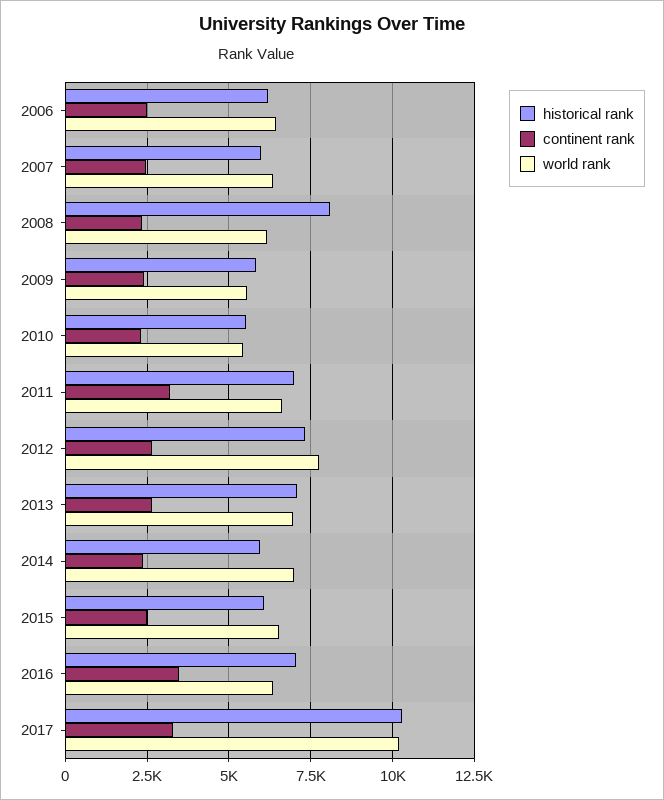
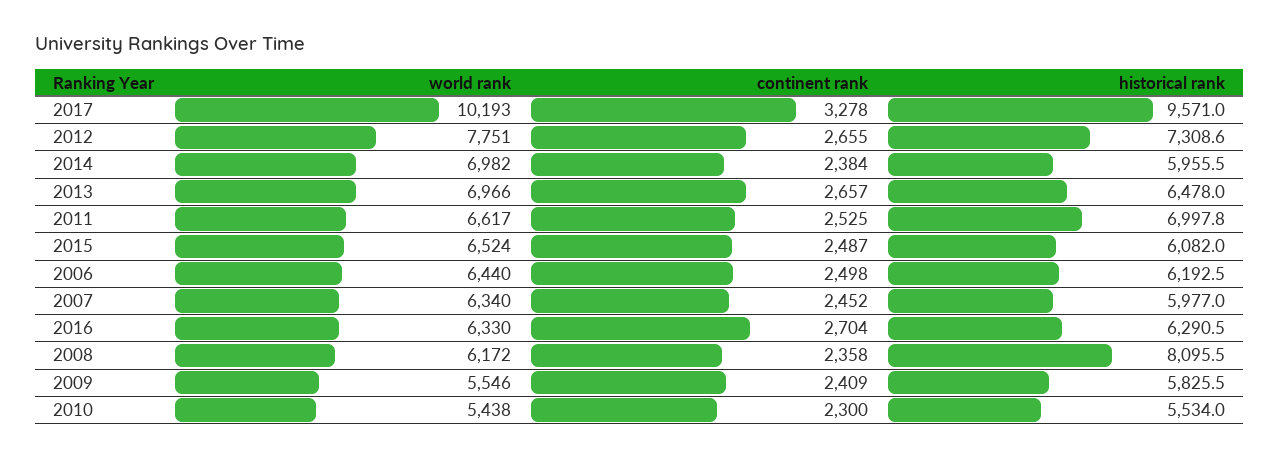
  {
    "historical rank": {
      "2006": 6192.5,
      "2007": 5977,
      "2008": 8095.5,
      "2009": 5825.5,
      "2010": 5534,
      "2011": 6997.8,
      "2012": 7308.6,
-     "2013": 7000,
+     "2013": 6478,
      "2014": 5955.5,
      "2015": 6082,
-     "2016": 7000,
+     "2016": 6290.5,
-     "2017": 10250
+     "2017": 9571
    },
    "continent rank": {
      "2006": 2498,
      "2007": 2452,
      "2008": 2358,
      "2009": 2409,
      "2010": 2300,
-     "2011": 3250,
+     "2011": 2525,
      "2012": 2655,
      "2013": 2657,
      "2014": 2384,
      "2015": 2487,
-     "2016": 3500,
+     "2016": 2704,
      "2017": 3278
    },
    "world rank": {
      "2006": 6440,
      "2007": 6340,
      "2008": 6172,
      "2009": 5546,
      "2010": 5438,
      "2011": 6617,
      "2012": 7751,
      "2013": 6966,
      "2014": 6982,
      "2015": 6524,
      "2016": 6330,
      "2017": 10193
    }
  }

